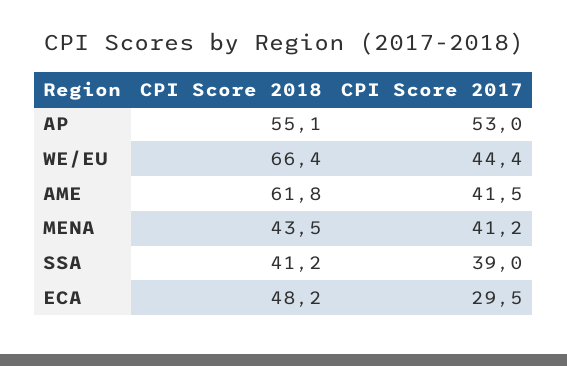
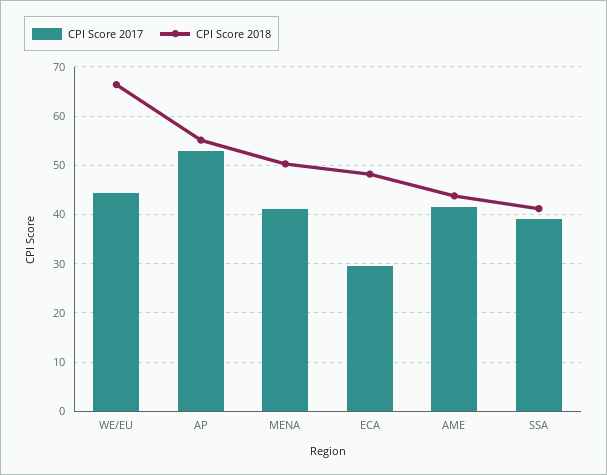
  {
    "CPI Score 2018": {
      "AP": 55.1,
      "WE/EU": 66.4,
-     "AME": 61.8,
+     "AME": 44,
-     "MENA": 43.5,
+     "MENA": 50,
      "SSA": 41.2,
      "ECA": 48.2
    },
    "CPI Score 2017": {
      "AP": 53,
      "WE/EU": 44.4,
      "AME": 41.5,
      "MENA": 41.2,
      "SSA": 39,
      "ECA": 29.5
    }
  }

